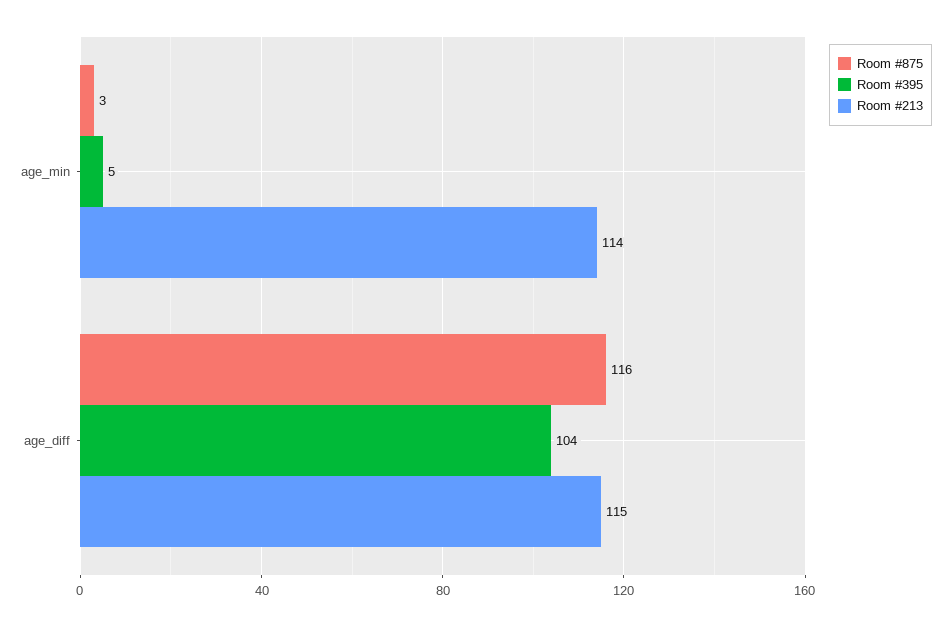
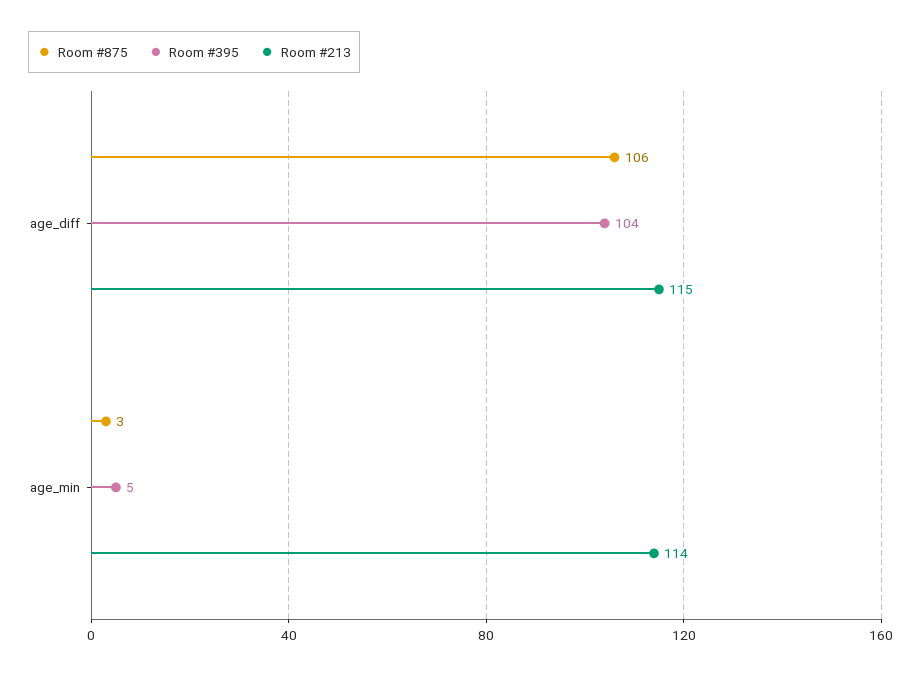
  {
    "Room #875": {
      "age_min": 3,
-     "age_diff": 116
+     "age_diff": 106
    },
    "Room #395": {
      "age_min": 5,
      "age_diff": 104
    },
    "Room #213": {
      "age_min": 114,
      "age_diff": 115
    }
  }

